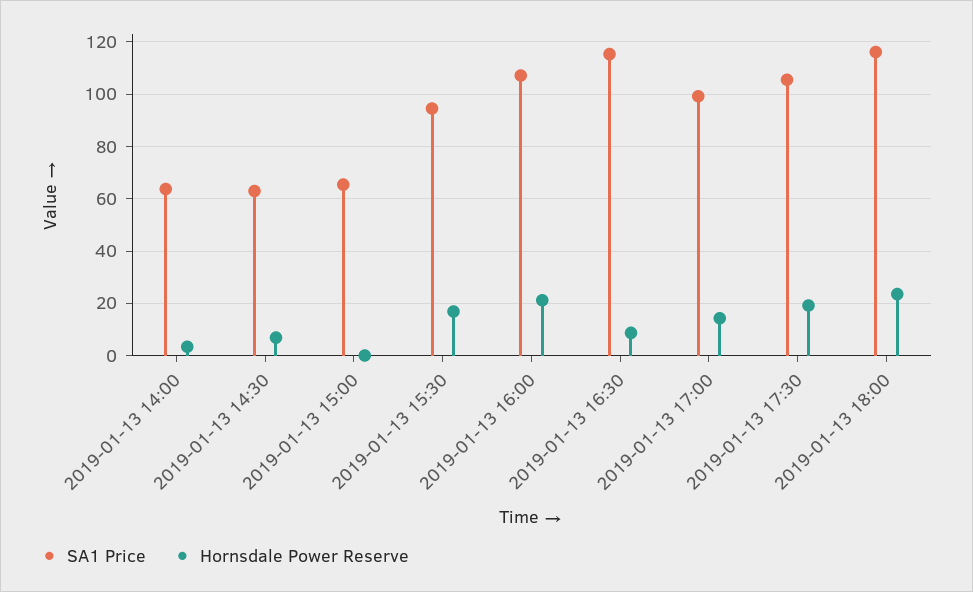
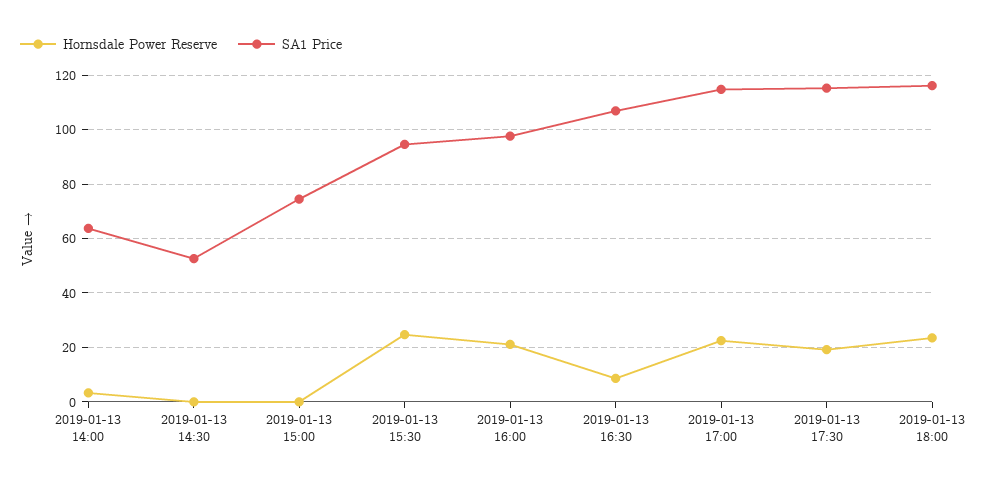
  {
    "SA1 Price": {
      "2019-01-13 14:00": 62.5,
-     "2019-01-13 14:30": 62.5,
+     "2019-01-13 14:30": 52.5,
-     "2019-01-13 15:00": 65,
+     "2019-01-13 15:00": 75,
      "2019-01-13 15:30": 95,
-     "2019-01-13 16:00": 107.5,
+     "2019-01-13 16:00": 97.5,
-     "2019-01-13 16:30": 115,
+     "2019-01-13 16:30": 107.5,
-     "2019-01-13 17:00": 100,
+     "2019-01-13 17:00": 115,
-     "2019-01-13 17:30": 105,
+     "2019-01-13 17:30": 115,
      "2019-01-13 18:00": 115
    },
    "Hornsdale Power Reserve": {
      "2019-01-13 14:00": 2.5,
-     "2019-01-13 14:30": 7.5,
+     "2019-01-13 14:30": 0,
      "2019-01-13 15:00": 0,
-     "2019-01-13 15:30": 17.5,
+     "2019-01-13 15:30": 25,
      "2019-01-13 16:00": 20,
      "2019-01-13 16:30": 7.5,
-     "2019-01-13 17:00": 15,
+     "2019-01-13 17:00": 22.5,
      "2019-01-13 17:30": 20,
      "2019-01-13 18:00": 22.5
    }
  }

